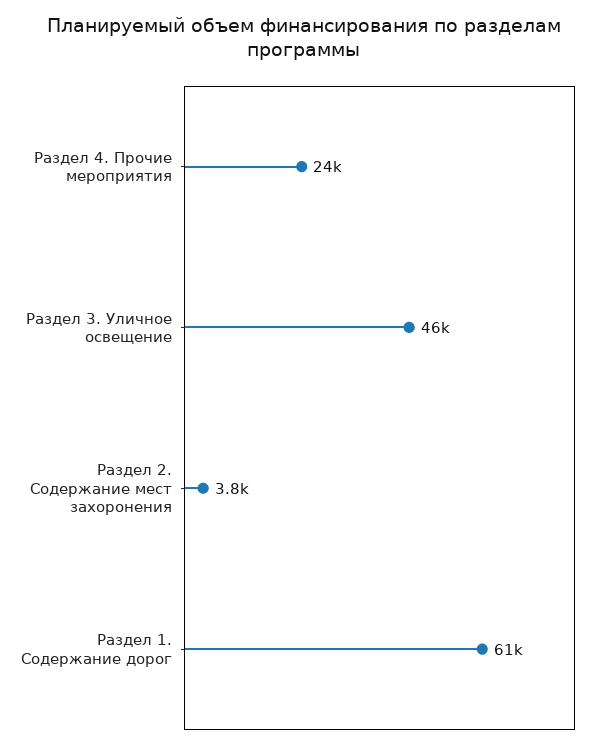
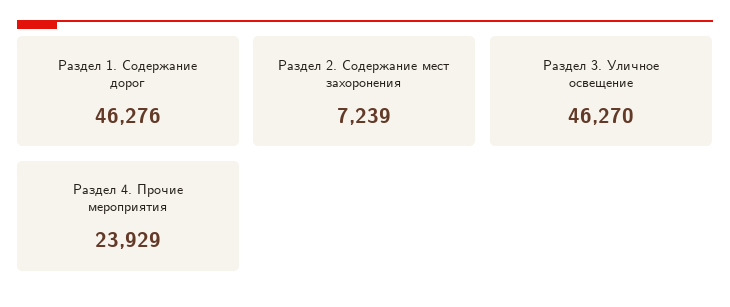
  {
    "Раздел 4. Прочие мероприятия": 23929,
    "Раздел 3. Уличное освещение": 46270,
-   "Раздел 2. Содержание мест захоронения": 3800,
+   "Раздел 2. Содержание мест захоронения": 7239,
-   "Раздел 1. Содержание дорог": 61000
+   "Раздел 1. Содержание дорог": 46276
  }

